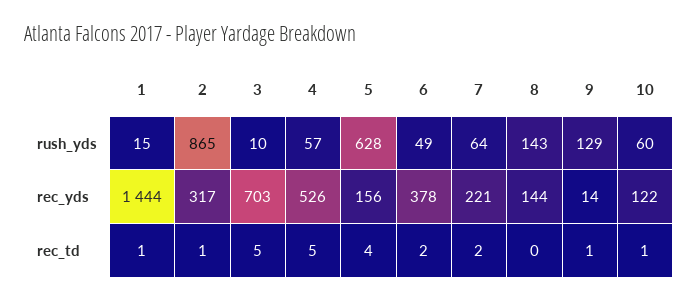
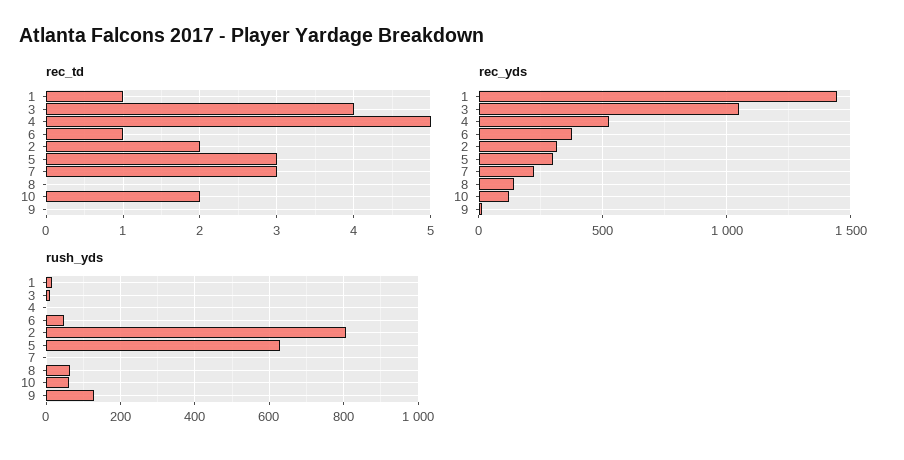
  {
    "rush_yds": {
      "1": 15,
-     "2": 865,
+     "2": 800,
      "3": 10,
-     "4": 57,
+     "4": 0,
      "5": 628,
      "6": 49,
-     "7": 64,
+     "7": 0,
-     "8": 143,
+     "8": 60,
      "9": 129,
      "10": 60
    },
    "rec_yds": {
      "1": 1444,
      "2": 317,
-     "3": 703,
+     "3": 1050,
      "4": 526,
-     "5": 156,
+     "5": 300,
      "6": 378,
      "7": 221,
      "8": 144,
      "9": 14,
      "10": 122
    },
    "rec_td": {
      "1": 1,
-     "2": 1,
+     "2": 2,
-     "3": 5,
+     "3": 4,
      "4": 5,
-     "5": 4,
+     "5": 3,
-     "6": 2,
+     "6": 1,
-     "7": 2,
+     "7": 3,
      "8": 0,
-     "9": 1,
+     "9": 0,
-     "10": 1
+     "10": 2
    }
  }

